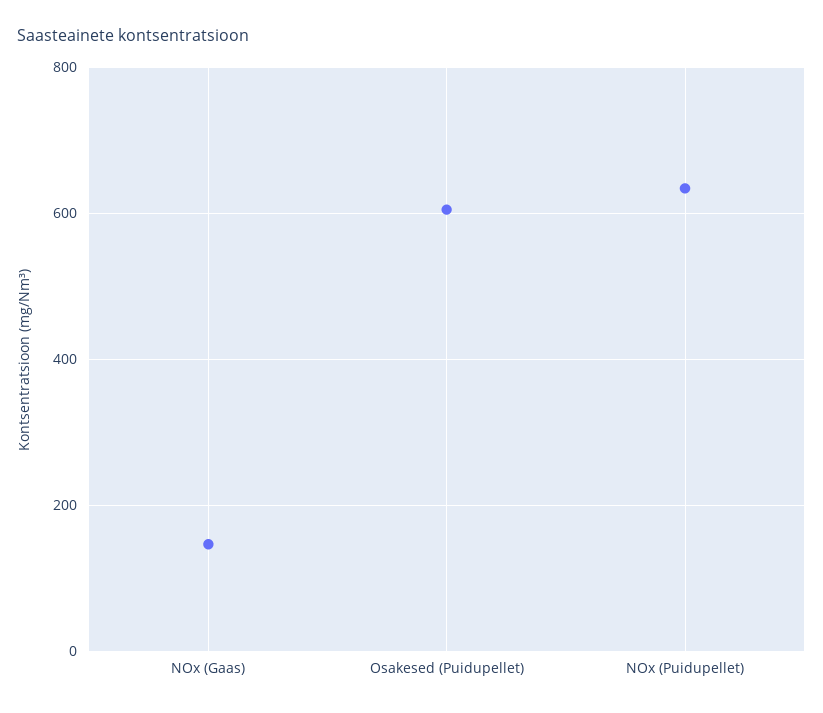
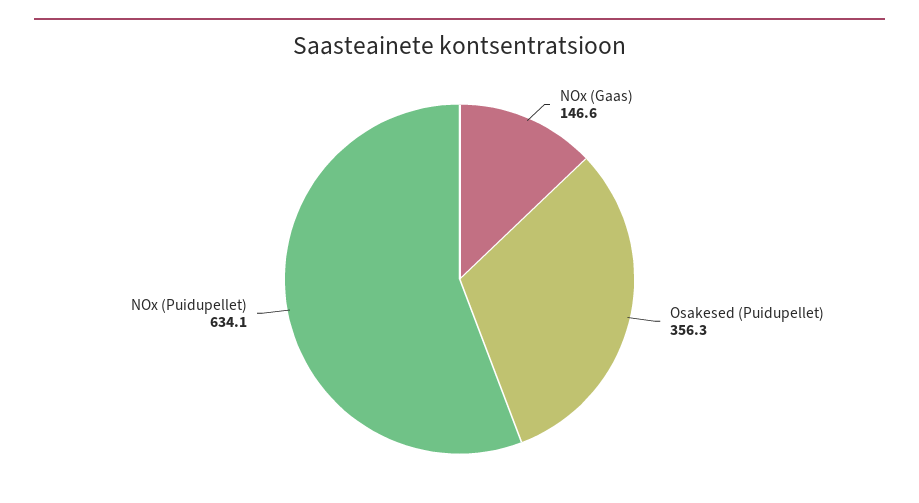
  {
    "NOx (Gaas)": 146.6,
-   "Osakesed (Puidupellet)": 600,
+   "Osakesed (Puidupellet)": 356.3,
    "NOx (Puidupellet)": 634.1
  }

